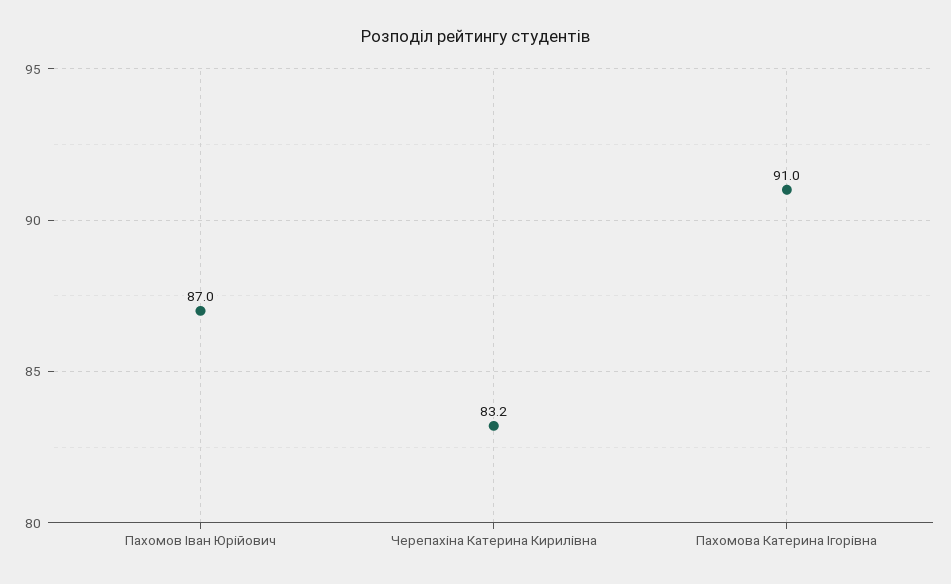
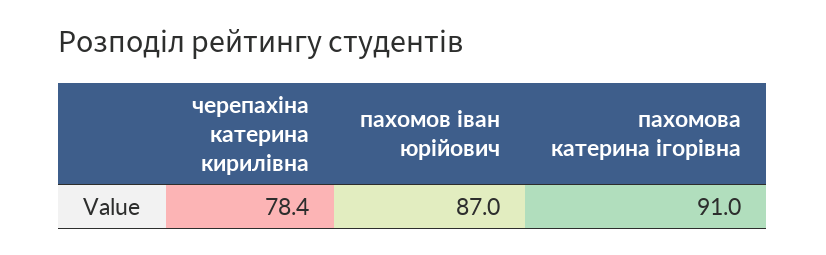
  {
    "Пахомов Іван Юрійович": 87,
-   "Черепахіна Катерина Кирилівна": 83.2,
+   "Черепахіна Катерина Кирилівна": 78.4,
    "Пахомова Катерина Ігорівна": 91
  }

